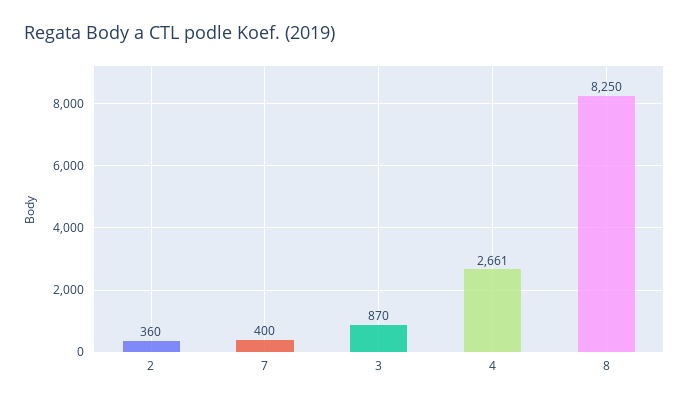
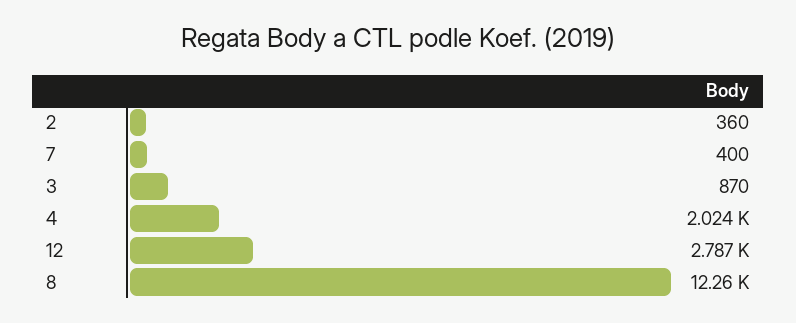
  {
    "2": 360,
    "7": 400,
    "3": 870,
-   "4": 2661,
+   "4": 2024,
-   "8": 8250
+   "8": 12260,
+   "12": 2787
  }

